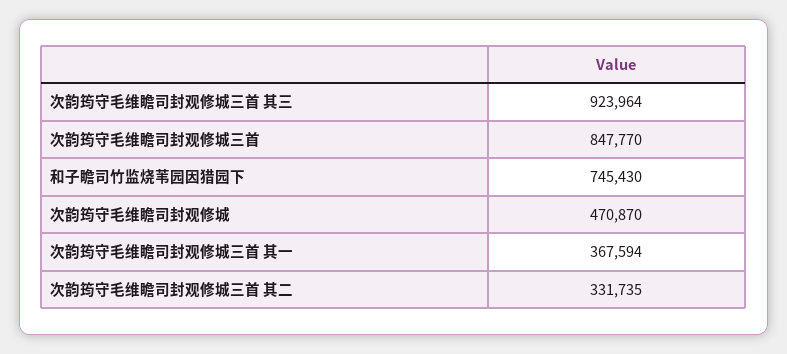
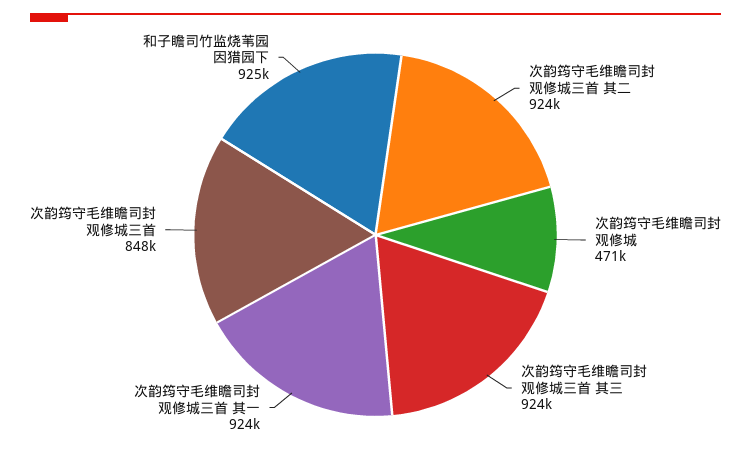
  {
    "次韵筠守毛维瞻司封观修城三首 其三": 923964,
    "次韵筠守毛维瞻司封观修城三首": 847770,
-   "和子瞻司竹监烧苇园因猎园下": 745430,
+   "和子瞻司竹监烧苇园因猎园下": 925000,
    "次韵筠守毛维瞻司封观修城": 470870,
-   "次韵筠守毛维瞻司封观修城三首 其一": 367594,
+   "次韵筠守毛维瞻司封观修城三首 其一": 924000,
-   "次韵筠守毛维瞻司封观修城三首 其二": 331735
+   "次韵筠守毛维瞻司封观修城三首 其二": 924000
  }

